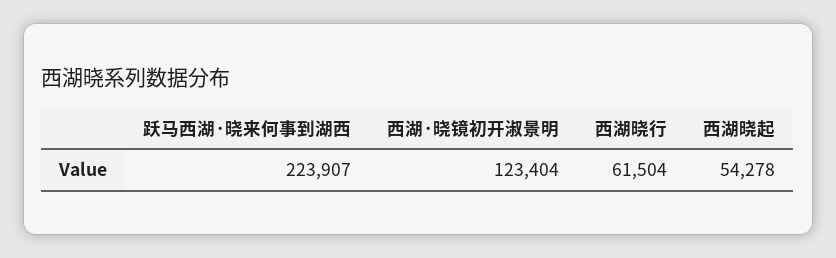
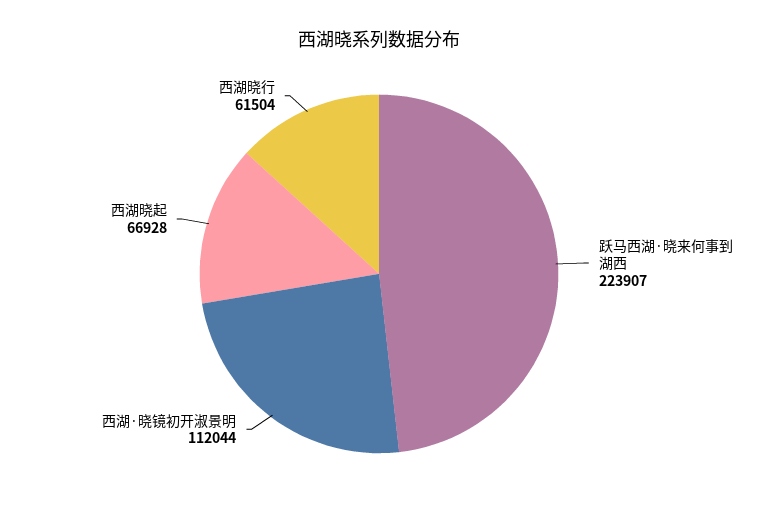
  {
    "跃马西湖·晓来何事到湖西": 223907,
-   "西湖·晓镜初开淑景明": 123404,
+   "西湖·晓镜初开淑景明": 112044,
    "西湖晓行": 61504,
-   "西湖晓起": 54278
+   "西湖晓起": 66928
  }

